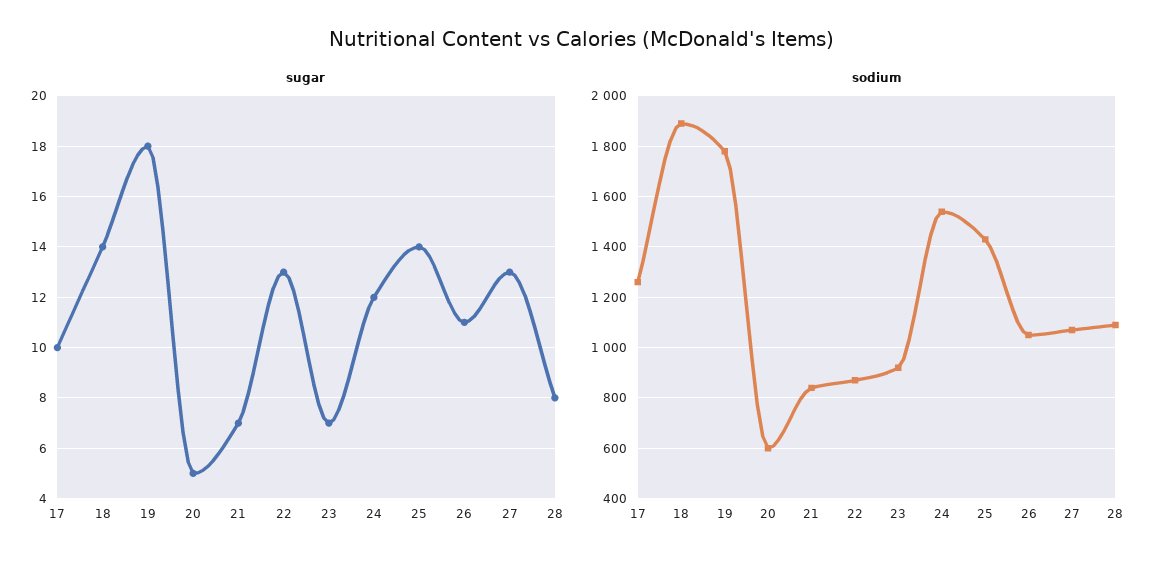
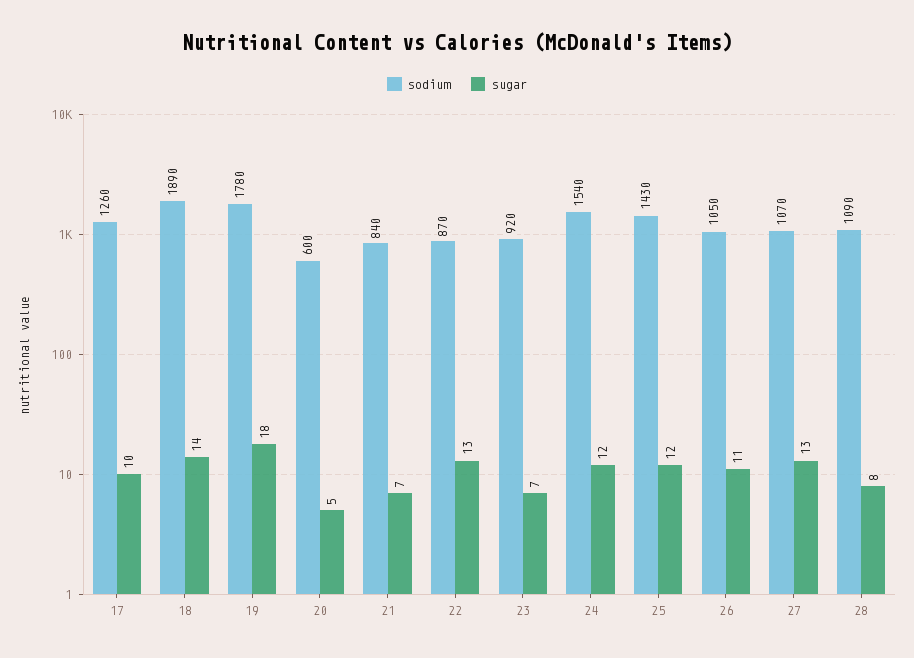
  {
    "sugar": {
      "17": 10,
      "18": 14,
      "19": 18,
      "20": 5,
      "21": 7,
      "22": 13,
      "23": 7,
      "24": 12,
-     "25": 14,
+     "25": 12,
      "26": 11,
      "27": 13,
      "28": 8
    },
    "sodium": {
      "17": 1260,
      "18": 1890,
      "19": 1780,
      "20": 600,
      "21": 840,
      "22": 870,
      "23": 920,
      "24": 1540,
      "25": 1430,
      "26": 1050,
      "27": 1070,
      "28": 1090
    }
  }

